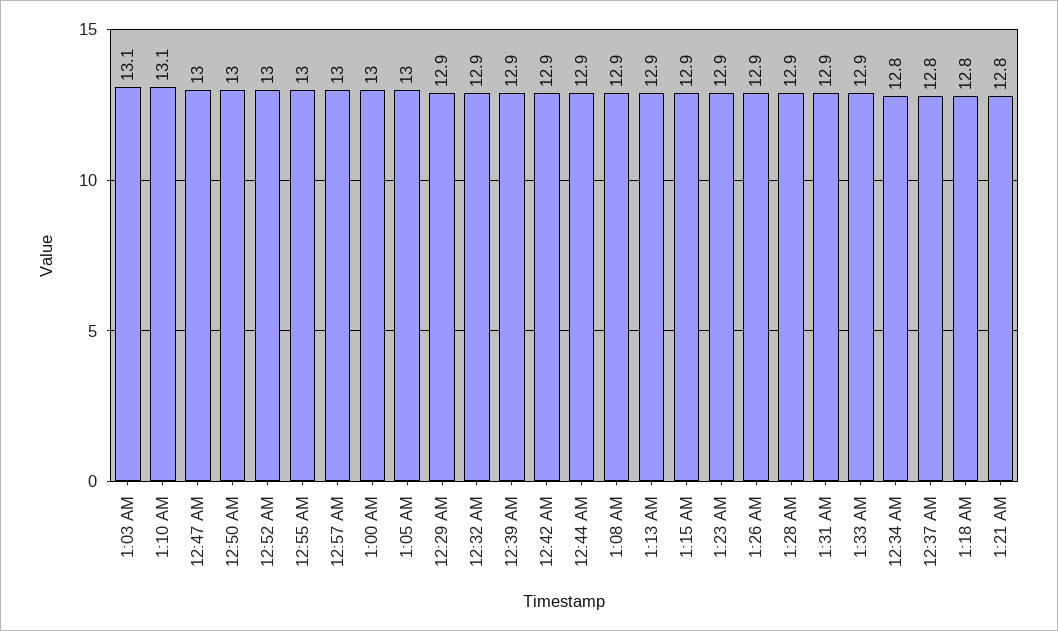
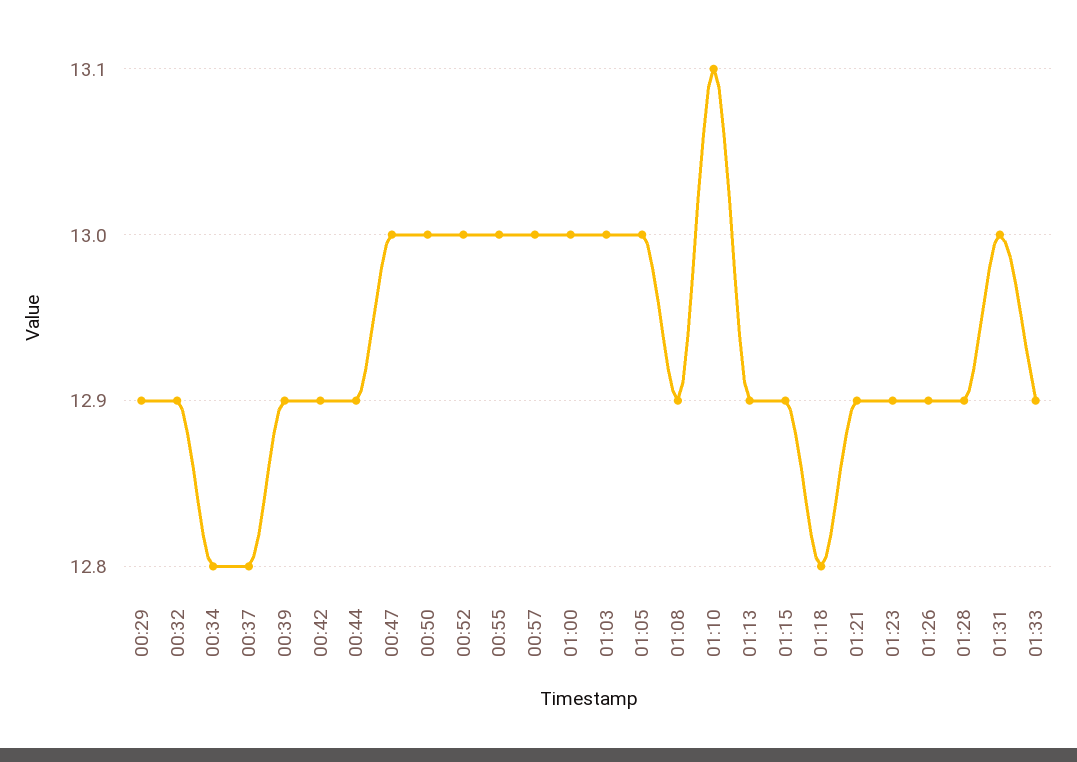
  {
-   "1:03 AM": 13.1,
+   "1:03 AM": 13,
    "1:10 AM": 13.1,
    "12:47 AM": 13,
    "12:50 AM": 13,
    "12:52 AM": 13,
    "12:55 AM": 13,
    "12:57 AM": 13,
    "1:00 AM": 13,
    "1:05 AM": 13,
    "12:29 AM": 12.9,
    "12:32 AM": 12.9,
    "12:39 AM": 12.9,
    "12:42 AM": 12.9,
    "12:44 AM": 12.9,
    "1:08 AM": 12.9,
    "1:13 AM": 12.9,
    "1:15 AM": 12.9,
    "1:23 AM": 12.9,
    "1:26 AM": 12.9,
    "1:28 AM": 12.9,
-   "1:31 AM": 12.9,
+   "1:31 AM": 13,
    "1:33 AM": 12.9,
    "12:34 AM": 12.8,
    "12:37 AM": 12.8,
    "1:18 AM": 12.8,
-   "1:21 AM": 12.8
+   "1:21 AM": 12.9
  }

